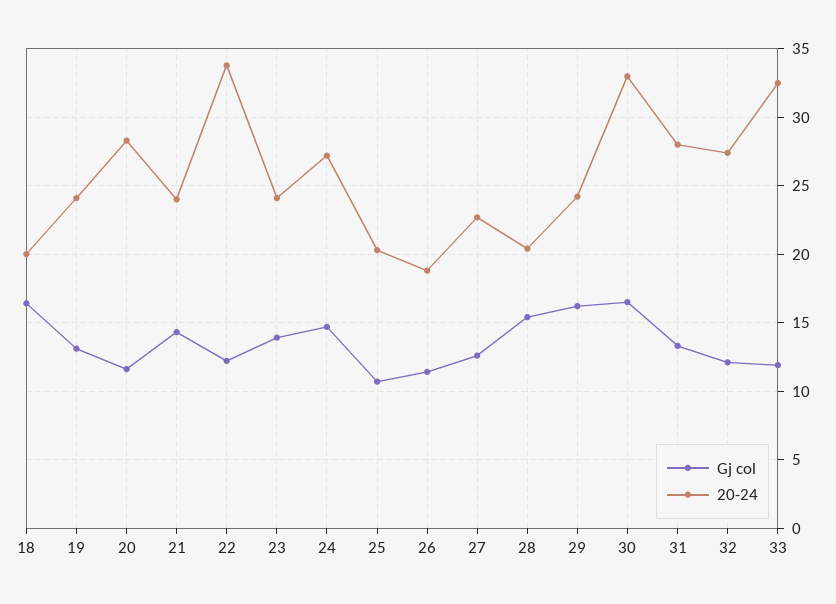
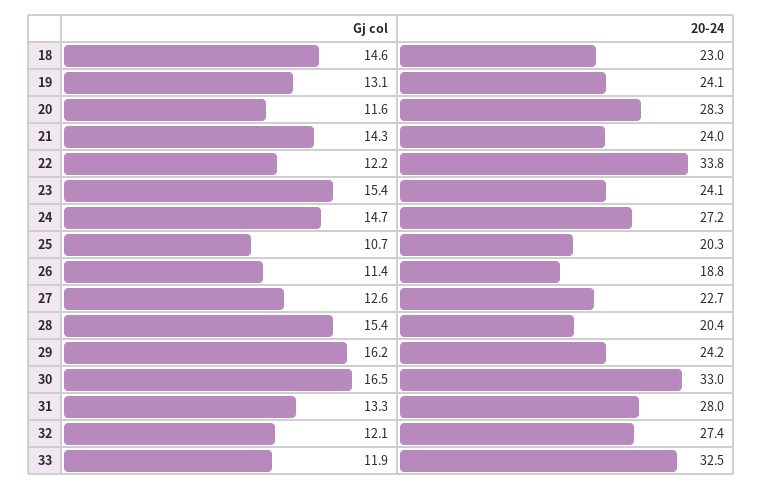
  {
    "Gj col": {
-     "18": 16.5,
+     "18": 14.6,
      "19": 13.1,
      "20": 11.6,
      "21": 14.3,
      "22": 12.2,
-     "23": 14,
+     "23": 15.4,
      "24": 14.7,
      "25": 10.7,
      "26": 11.4,
      "27": 12.6,
      "28": 15.4,
      "29": 16.2,
      "30": 16.5,
      "31": 13.3,
      "32": 12.1,
      "33": 11.9
    },
    "20-24": {
-     "18": 20,
+     "18": 23,
      "19": 24.1,
      "20": 28.3,
      "21": 24,
      "22": 33.8,
      "23": 24.1,
      "24": 27.2,
      "25": 20.3,
      "26": 18.8,
      "27": 22.7,
      "28": 20.4,
      "29": 24.2,
      "30": 33,
      "31": 28,
      "32": 27.4,
      "33": 32.5
    }
  }

